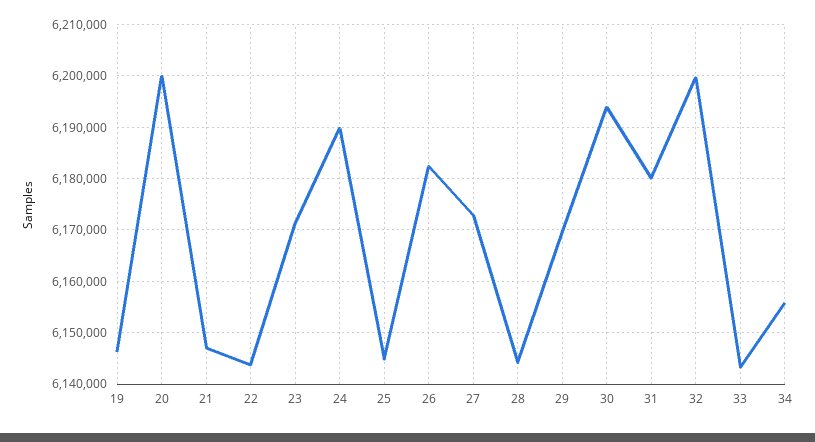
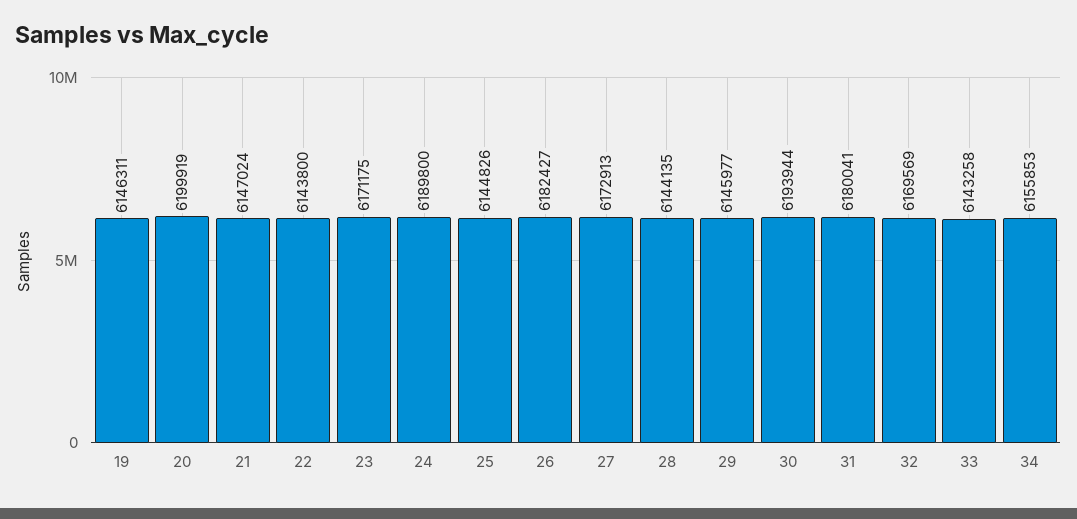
  {
    "19": 6146311,
    "20": 6199919,
    "21": 6147024,
    "22": 6143800,
    "23": 6171175,
    "24": 6189800,
    "25": 6144826,
    "26": 6182427,
    "27": 6172913,
    "28": 6144135,
-   "29": 6170000,
+   "29": 6145977,
    "30": 6193944,
    "31": 6180041,
-   "32": 6200000,
+   "32": 6169569,
    "33": 6143258,
    "34": 6155853
  }

